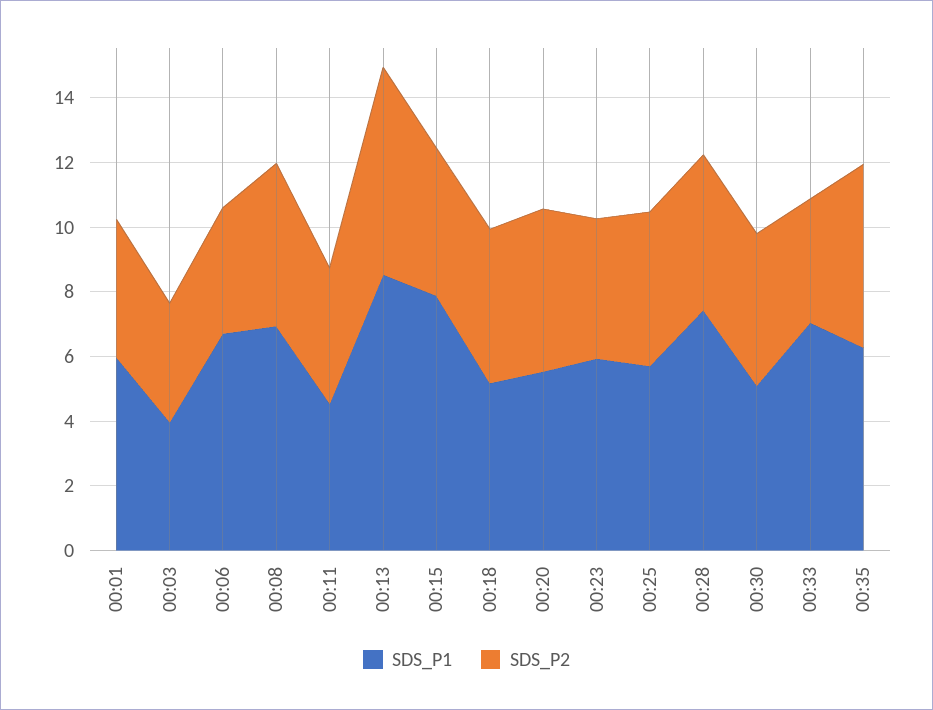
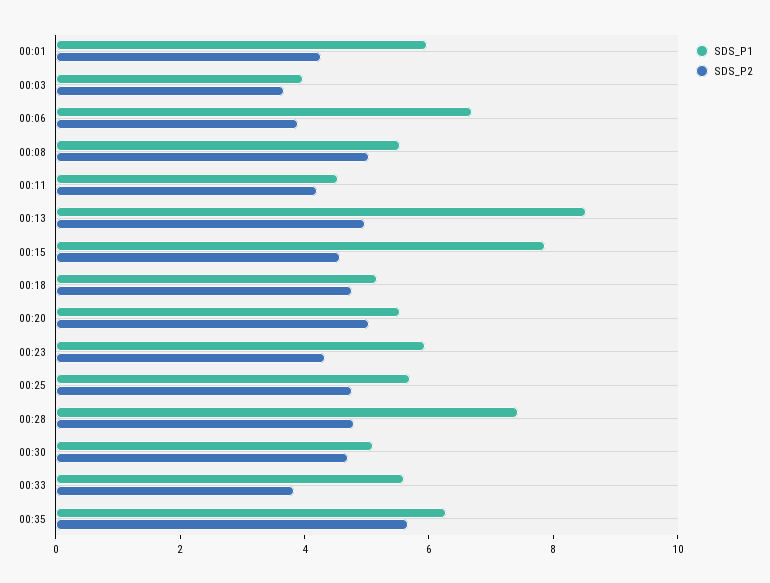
  {
    "SDS_P1": {
      "00:01": 6,
      "00:03": 4,
      "00:06": 6.5,
-     "00:08": 7,
+     "00:08": 5.5,
      "00:11": 4.5,
      "00:13": 8.5,
      "00:15": 8,
      "00:18": 5,
      "00:20": 5.5,
      "00:23": 6,
      "00:25": 5.5,
      "00:28": 7.5,
      "00:30": 5,
-     "00:33": 7,
+     "00:33": 5.5,
      "00:35": 6.5
    },
    "SDS_P2": {
      "00:01": 4.5,
      "00:03": 3.5,
      "00:06": 4,
      "00:08": 5,
      "00:11": 4,
-     "00:13": 6.5,
+     "00:13": 5,
      "00:15": 4.5,
      "00:18": 5,
      "00:20": 5,
      "00:23": 4.5,
      "00:25": 5,
      "00:28": 5,
      "00:30": 4.5,
      "00:33": 4,
      "00:35": 5.5
    }
  }

